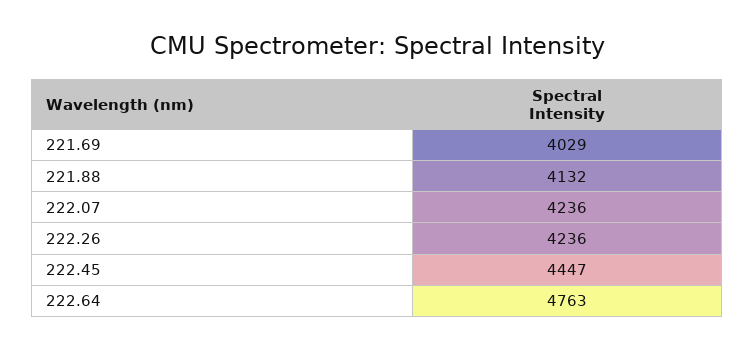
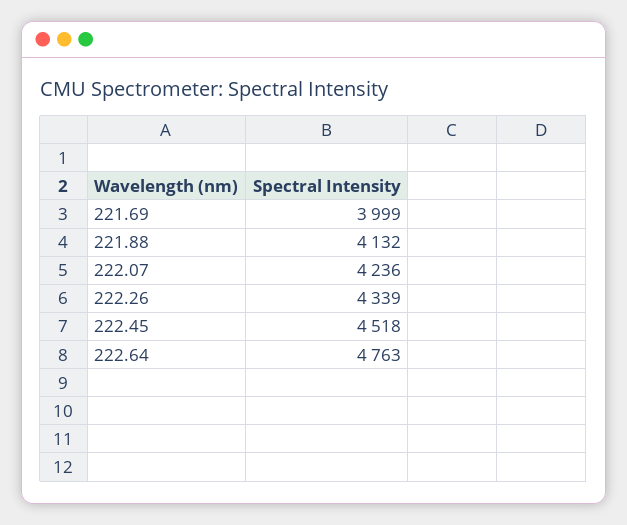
  {
-   "221.69": 4029,
+   "221.69": 3999,
    "221.88": 4132,
    "222.07": 4236,
-   "222.26": 4236,
+   "222.26": 4339,
-   "222.45": 4447,
+   "222.45": 4518,
    "222.64": 4763
  }

